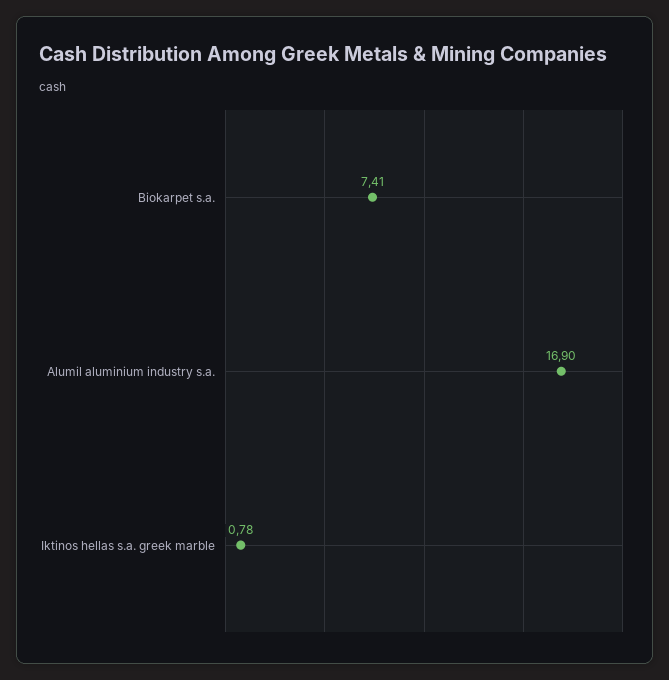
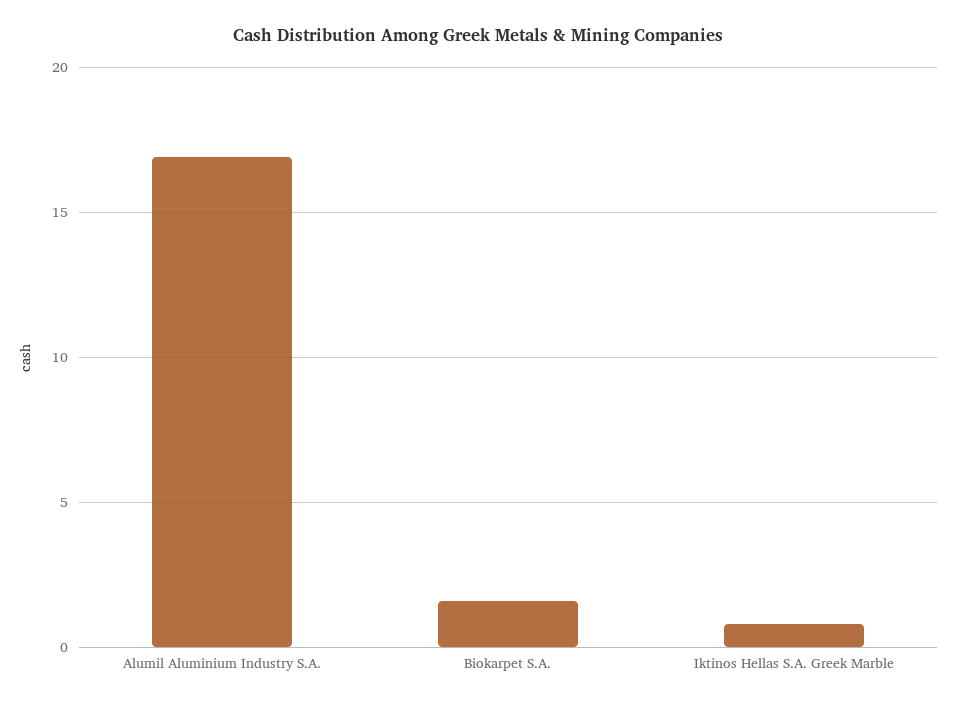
  {
-   "Biokarpet s.a.": 7.41,
+   "Biokarpet s.a.": 1.5,
    "Alumil aluminium industry s.a.": 16.9,
    "Iktinos hellas s.a. greek marble": 0.78
  }

